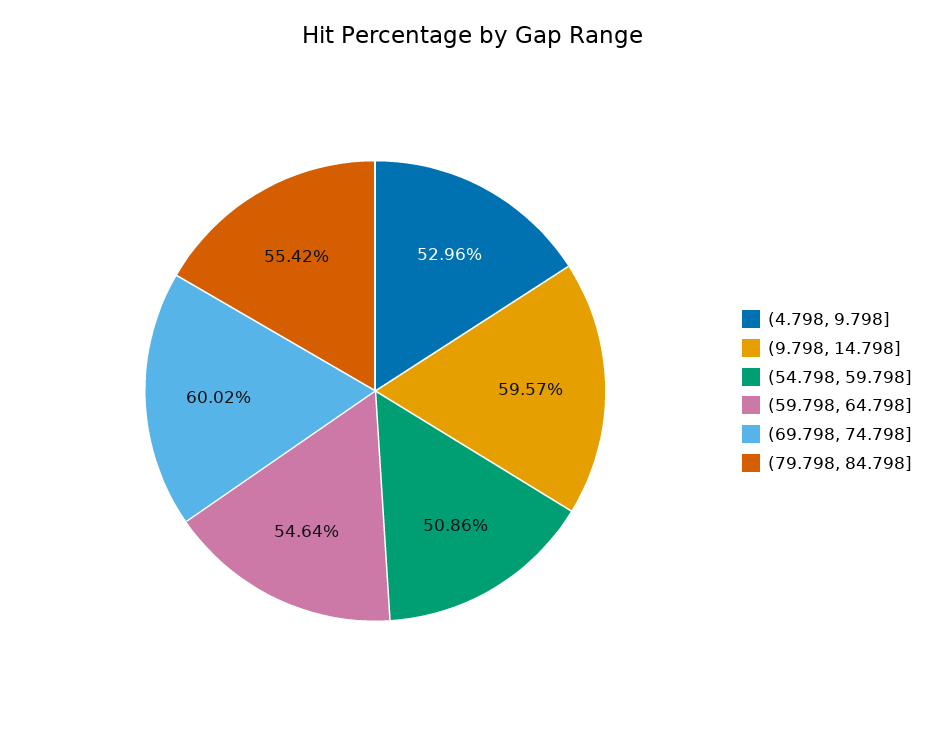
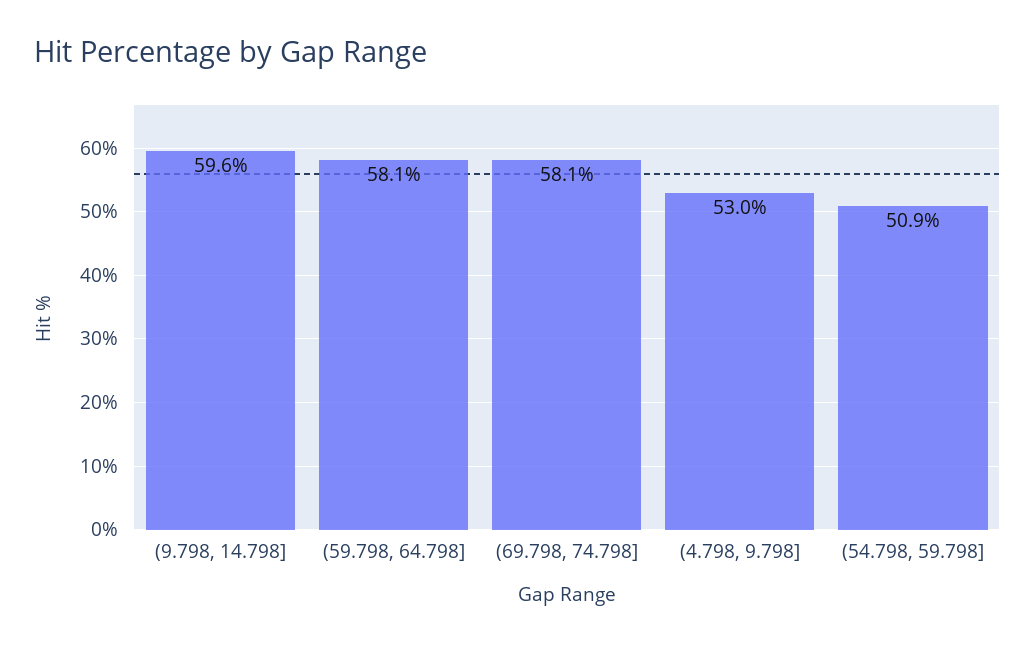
  {
    "(4.798, 9.798]": 52.96,
    "(9.798, 14.798]": 59.57,
    "(54.798, 59.798]": 50.86,
-   "(59.798, 64.798]": 54.64,
+   "(59.798, 64.798]": 58.1,
-   "(69.798, 74.798]": 60.02,
+   "(69.798, 74.798]": 58.1
-   "(79.798, 84.798]": 55.42
  }

